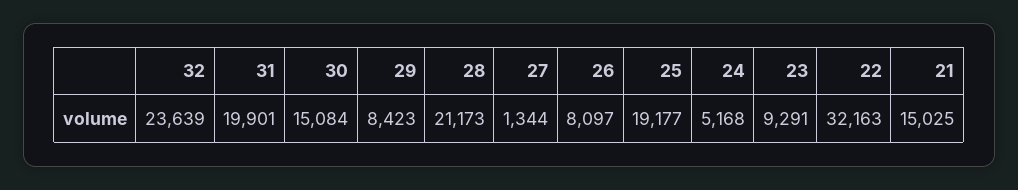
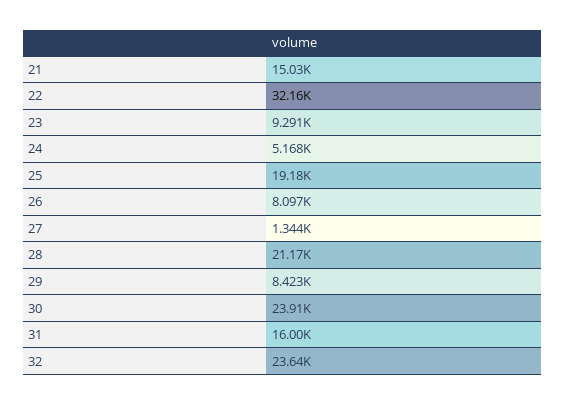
  {
    "32": 23639,
-   "31": 19901,
+   "31": 16000,
-   "30": 15084,
+   "30": 23910,
    "29": 8423,
    "28": 21173,
    "27": 1344,
    "26": 8097,
    "25": 19177,
    "24": 5168,
    "23": 9291,
    "22": 32163,
    "21": 15025
  }

